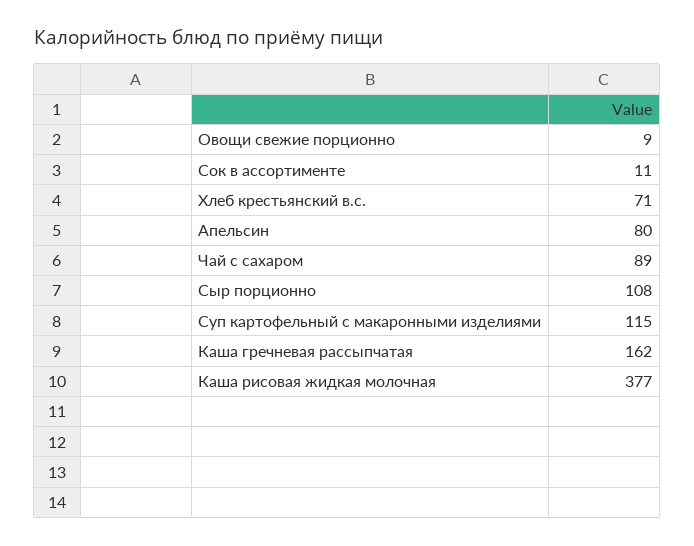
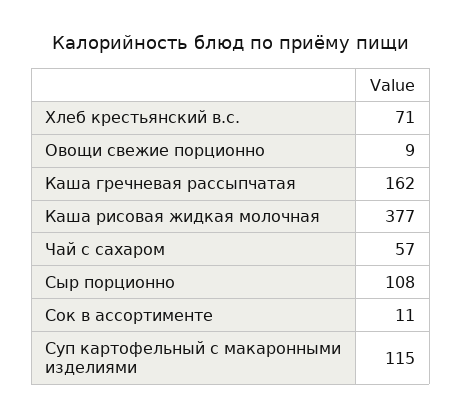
  {
    "Овощи свежие порционно": 9,
    "Сок в ассортименте": 11,
    "Хлеб крестьянский в.с.": 71,
-   "Апельсин": 80,
-   "Чай с сахаром": 89,
+   "Чай с сахаром": 57,
    "Сыр порционно": 108,
    "Суп картофельный с макаронными изделиями": 115,
    "Каша гречневая рассыпчатая": 162,
    "Каша рисовая жидкая молочная": 377
  }

